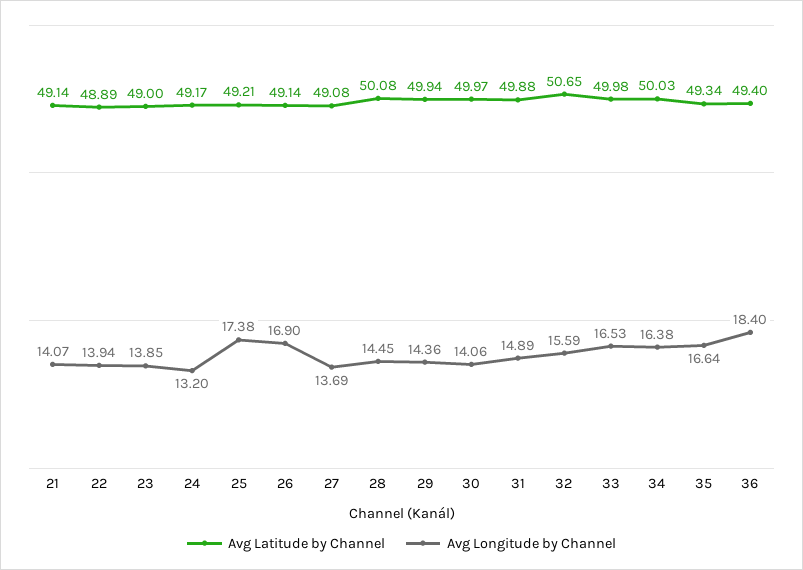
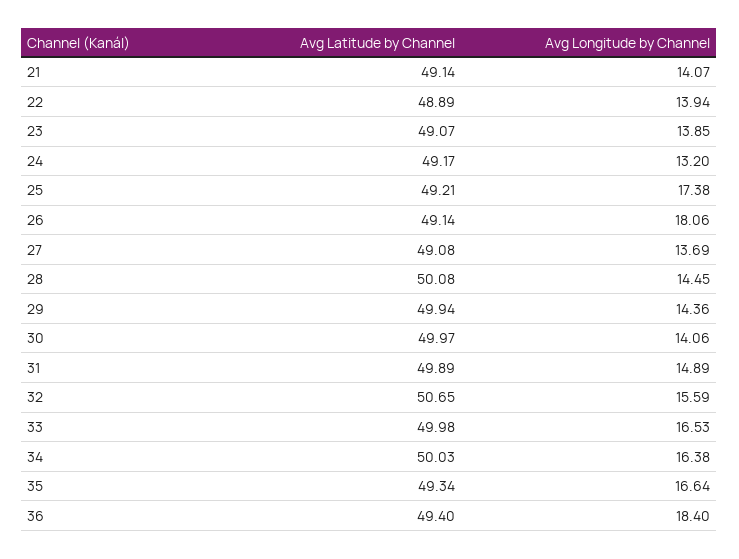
  {
    "Avg Latitude by Channel": {
      "21": 49.14,
      "22": 48.89,
-     "23": 49,
+     "23": 49.07,
      "24": 49.17,
      "25": 49.21,
      "26": 49.14,
      "27": 49.08,
      "28": 50.08,
      "29": 49.94,
      "30": 49.97,
-     "31": 49.88,
+     "31": 49.89,
      "32": 50.65,
      "33": 49.98,
      "34": 50.03,
      "35": 49.34,
      "36": 49.4
    },
    "Avg Longitude by Channel": {
      "21": 14.07,
      "22": 13.94,
      "23": 13.85,
      "24": 13.2,
      "25": 17.38,
-     "26": 16.9,
+     "26": 18.06,
      "27": 13.69,
      "28": 14.45,
      "29": 14.36,
      "30": 14.06,
      "31": 14.89,
      "32": 15.59,
      "33": 16.53,
      "34": 16.38,
      "35": 16.64,
      "36": 18.4
    }
  }

